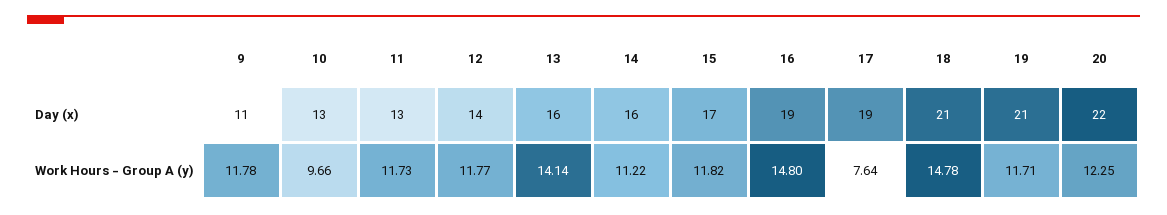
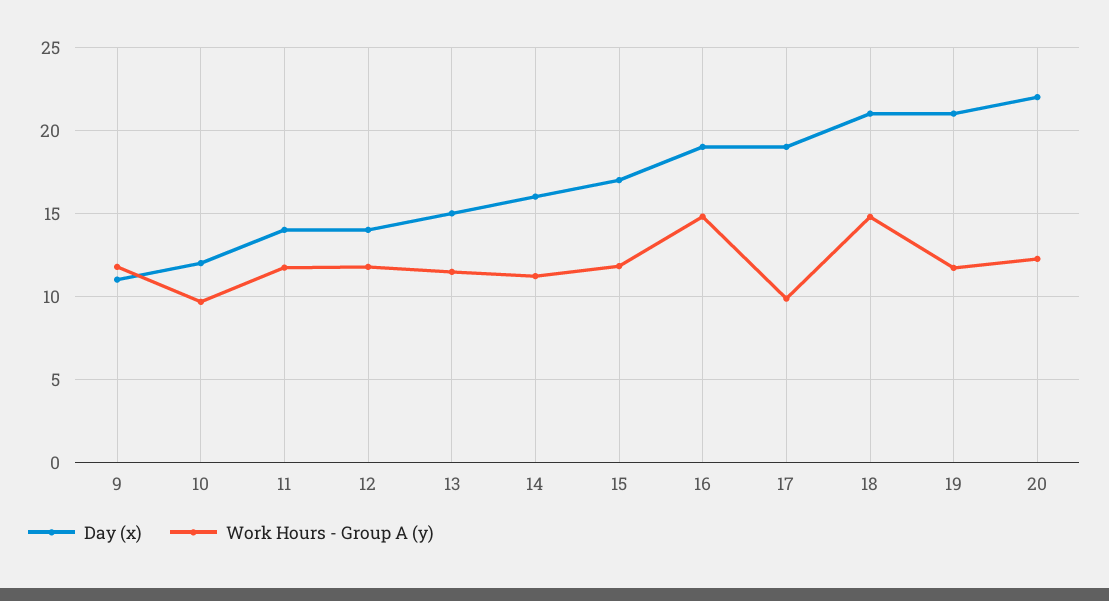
  {
    "Day (x)": {
      "9": 11,
-     "10": 13,
+     "10": 12,
-     "11": 13,
+     "11": 14,
      "12": 14,
-     "13": 16,
+     "13": 15,
      "14": 16,
      "15": 17,
      "16": 19,
      "17": 19,
      "18": 21,
      "19": 21,
      "20": 22
    },
    "Work Hours - Group A (y)": {
      "9": 11.78,
      "10": 9.66,
      "11": 11.73,
      "12": 11.77,
-     "13": 14.14,
+     "13": 11.5,
      "14": 11.22,
      "15": 11.82,
      "16": 14.8,
-     "17": 7.64,
+     "17": 10,
      "18": 14.78,
      "19": 11.71,
      "20": 12.25
    }
  }

